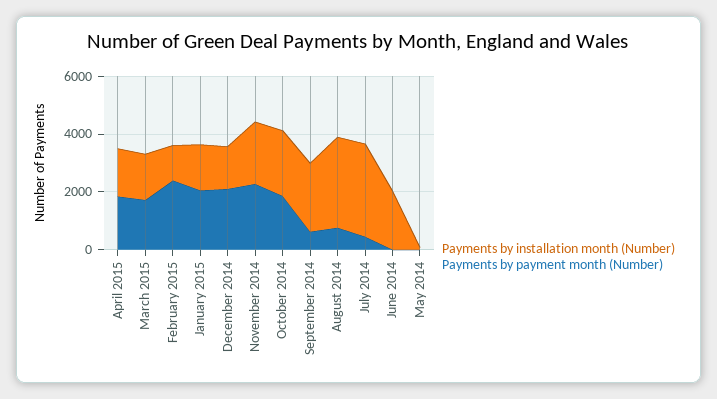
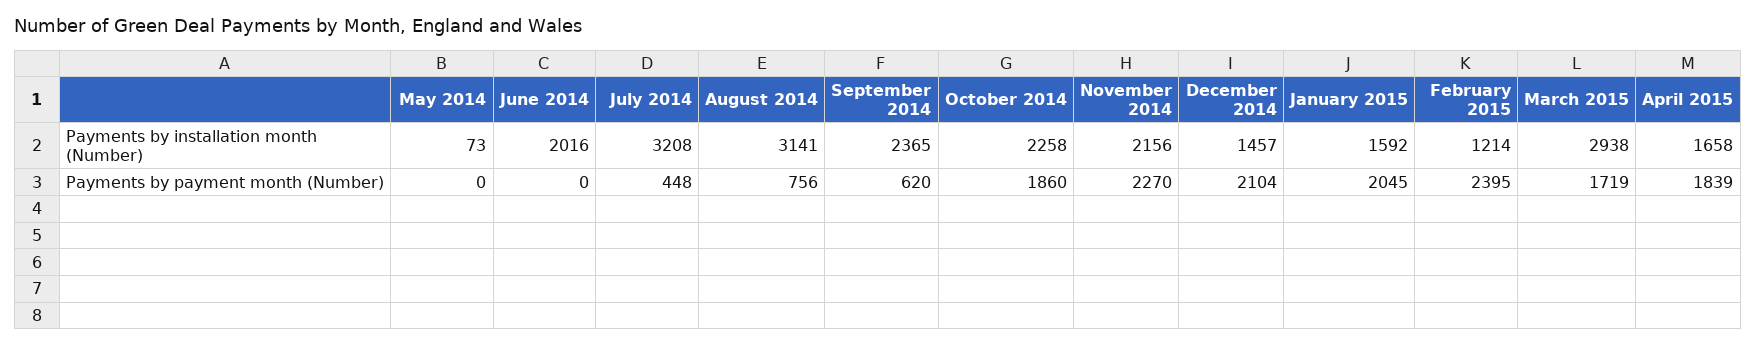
  {
    "Payments by installation month (Number)": {
      "April 2015": 1658,
-     "March 2015": 1500,
+     "March 2015": 2938,
      "February 2015": 1214,
      "January 2015": 1592,
      "December 2014": 1457,
      "November 2014": 2156,
      "October 2014": 2258,
      "September 2014": 2365,
      "August 2014": 3141,
      "July 2014": 3208,
      "June 2014": 2016,
      "May 2014": 73
    },
    "Payments by payment month (Number)": {
      "April 2015": 1839,
      "March 2015": 1719,
      "February 2015": 2395,
      "January 2015": 2045,
      "December 2014": 2104,
      "November 2014": 2270,
      "October 2014": 1860,
      "September 2014": 620,
      "August 2014": 756,
      "July 2014": 448,
      "June 2014": 0,
      "May 2014": 0
    }
  }

